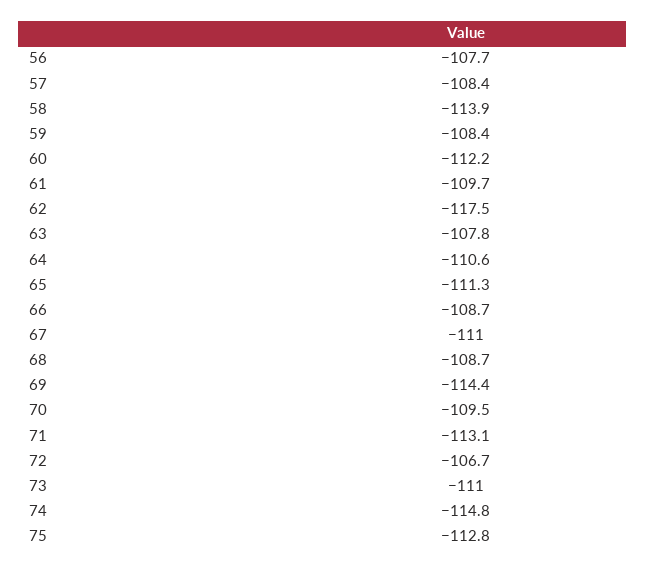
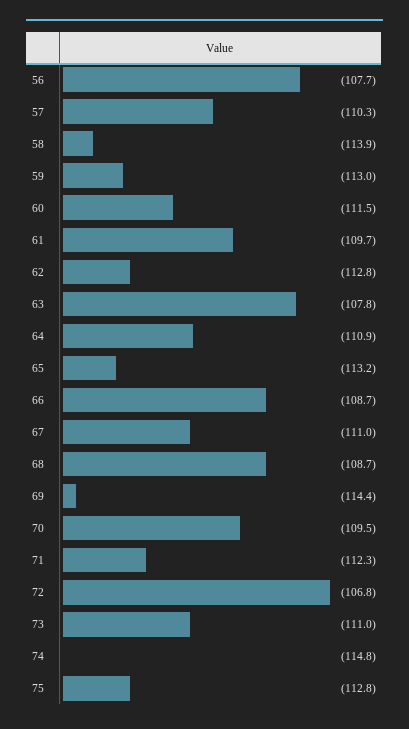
  {
    "56": -107.7,
-   "57": -108.4,
+   "57": -110.3,
    "58": -113.9,
-   "59": -108.4,
+   "59": -113,
-   "60": -112.2,
+   "60": -111.5,
    "61": -109.7,
-   "62": -117.5,
+   "62": -112.8,
    "63": -107.8,
-   "64": -110.6,
+   "64": -110.9,
-   "65": -111.3,
+   "65": -113.2,
    "66": -108.7,
    "67": -111,
    "68": -108.7,
    "69": -114.4,
    "70": -109.5,
-   "71": -113.1,
+   "71": -112.3,
-   "72": -106.7,
+   "72": -106.8,
    "73": -111,
    "74": -114.8,
    "75": -112.8
  }

